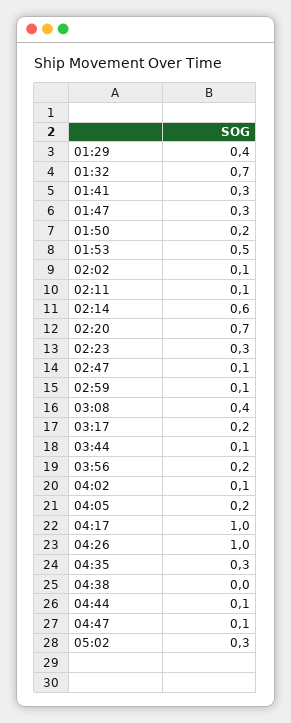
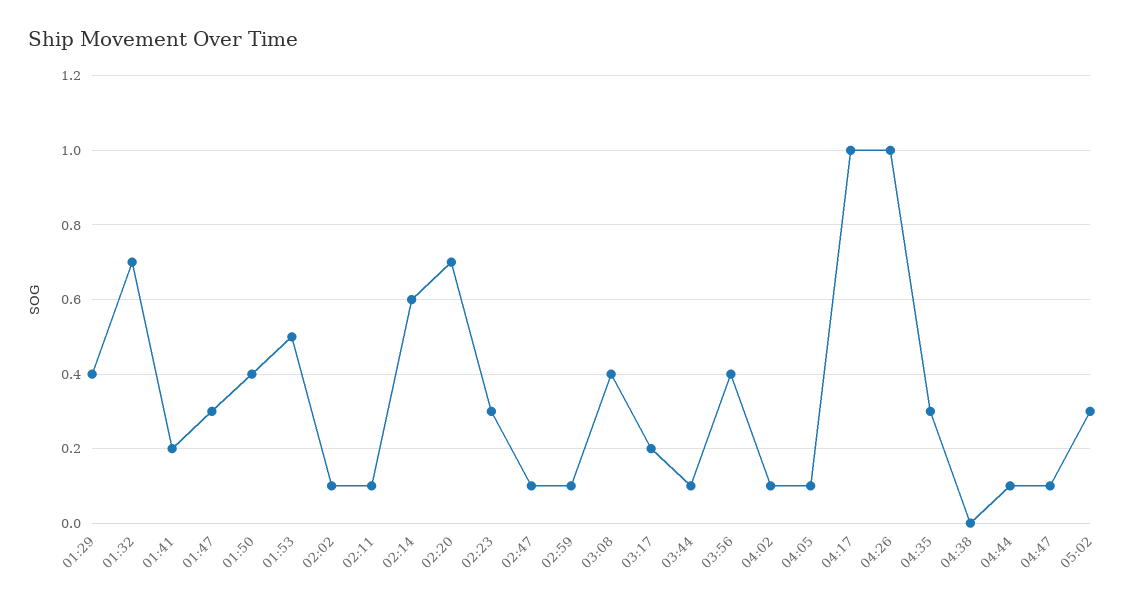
  {
    "01:29": 0.4,
    "01:32": 0.7,
-   "01:41": 0.3,
+   "01:41": 0.2,
    "01:47": 0.3,
-   "01:50": 0.2,
+   "01:50": 0.4,
    "01:53": 0.5,
    "02:02": 0.1,
    "02:11": 0.1,
    "02:14": 0.6,
    "02:20": 0.7,
    "02:23": 0.3,
    "02:47": 0.1,
    "02:59": 0.1,
    "03:08": 0.4,
    "03:17": 0.2,
    "03:44": 0.1,
-   "03:56": 0.2,
+   "03:56": 0.4,
    "04:02": 0.1,
-   "04:05": 0.2,
+   "04:05": 0.1,
    "04:17": 1,
    "04:26": 1,
    "04:35": 0.3,
    "04:38": 0,
    "04:44": 0.1,
    "04:47": 0.1,
    "05:02": 0.3
  }

